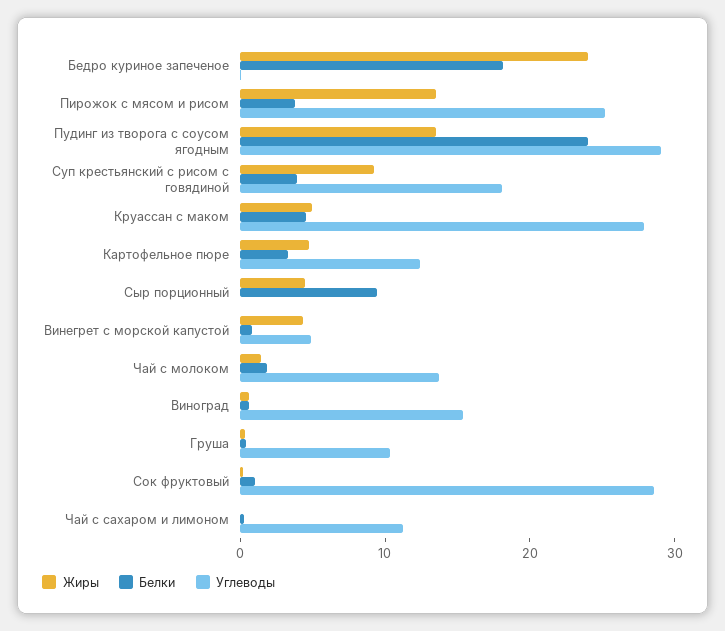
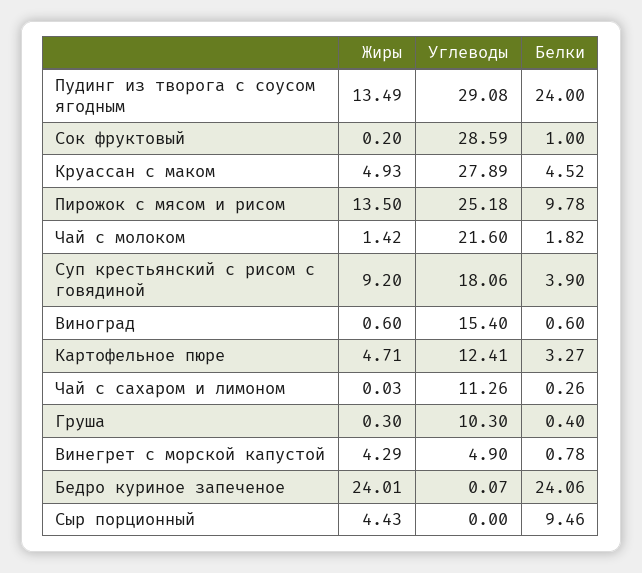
  {
    "Жиры": {
      "Бедро куриное запеченое": 24.01,
      "Пирожок с мясом и рисом": 13.5,
      "Пудинг из творога с соусом ягодным": 13.49,
      "Суп крестьянский с рисом с говядиной": 9.2,
      "Круассан с маком": 4.93,
      "Картофельное пюре": 4.71,
      "Сыр порционный": 4.43,
      "Винегрет с морской капустой": 4.29,
      "Чай с молоком": 1.42,
      "Виноград": 0.6,
      "Груша": 0.3,
      "Сок фруктовый": 0.2,
      "Чай с сахаром и лимоном": 0.03
    },
    "Белки": {
-     "Бедро куриное запеченое": 18,
+     "Бедро куриное запеченое": 24.06,
-     "Пирожок с мясом и рисом": 4,
+     "Пирожок с мясом и рисом": 9.78,
      "Пудинг из творога с соусом ягодным": 24,
      "Суп крестьянский с рисом с говядиной": 3.9,
      "Круассан с маком": 4.52,
      "Картофельное пюре": 3.27,
      "Сыр порционный": 9.46,
      "Винегрет с морской капустой": 0.78,
      "Чай с молоком": 1.82,
      "Виноград": 0.6,
      "Груша": 0.4,
      "Сок фруктовый": 1,
      "Чай с сахаром и лимоном": 0.26
    },
    "Углеводы": {
      "Бедро куриное запеченое": 0.07,
      "Пирожок с мясом и рисом": 25.18,
      "Пудинг из творога с соусом ягодным": 29.08,
      "Суп крестьянский с рисом с говядиной": 18.06,
      "Круассан с маком": 27.89,
      "Картофельное пюре": 12.41,
      "Сыр порционный": 0,
      "Винегрет с морской капустой": 4.9,
-     "Чай с молоком": 14,
+     "Чай с молоком": 21.6,
      "Виноград": 15.4,
      "Груша": 10.3,
      "Сок фруктовый": 28.59,
      "Чай с сахаром и лимоном": 11.26
    }
  }

